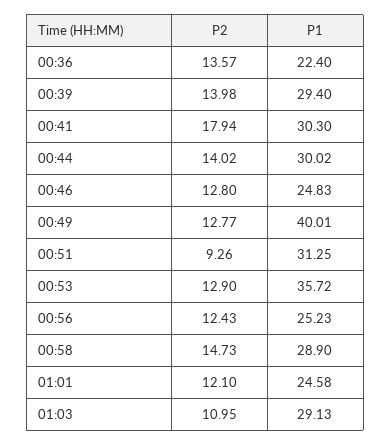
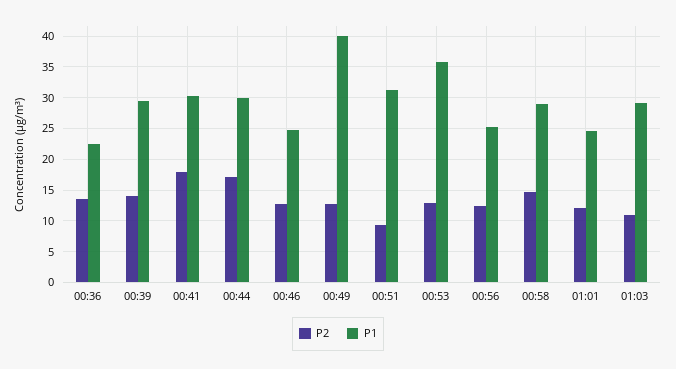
  {
    "P2": {
      "00:36": 13.57,
      "00:39": 13.98,
      "00:41": 17.94,
-     "00:44": 14.02,
+     "00:44": 17,
      "00:46": 12.8,
      "00:49": 12.77,
      "00:51": 9.26,
      "00:53": 12.9,
      "00:56": 12.43,
      "00:58": 14.73,
      "01:01": 12.1,
      "01:03": 10.95
    },
    "P1": {
      "00:36": 22.4,
      "00:39": 29.4,
      "00:41": 30.3,
      "00:44": 30.02,
      "00:46": 24.83,
      "00:49": 40.01,
      "00:51": 31.25,
      "00:53": 35.72,
      "00:56": 25.23,
      "00:58": 28.9,
      "01:01": 24.58,
      "01:03": 29.13
    }
  }

